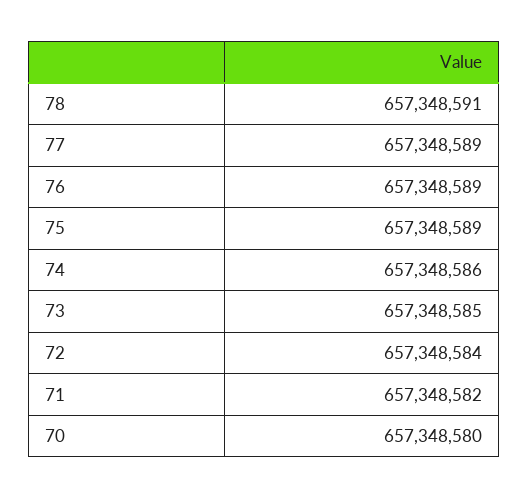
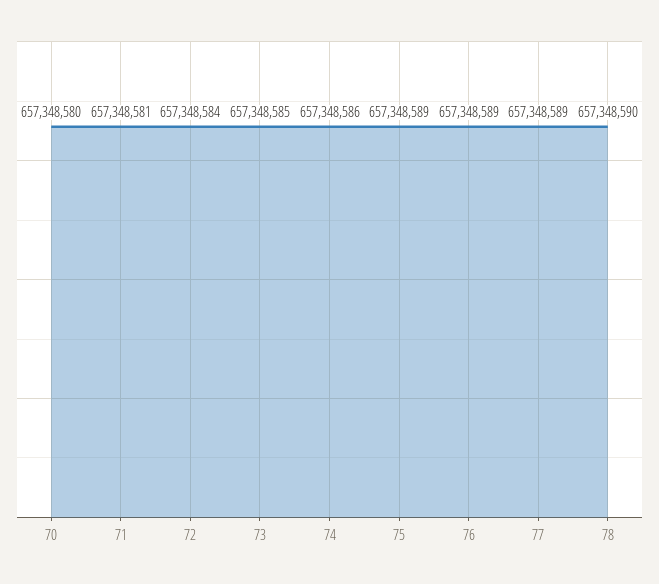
  {
-   "78": 657348591,
+   "78": 657348590,
    "77": 657348589,
    "76": 657348589,
    "75": 657348589,
    "74": 657348586,
    "73": 657348585,
    "72": 657348584,
-   "71": 657348582,
+   "71": 657348581,
    "70": 657348580
  }

